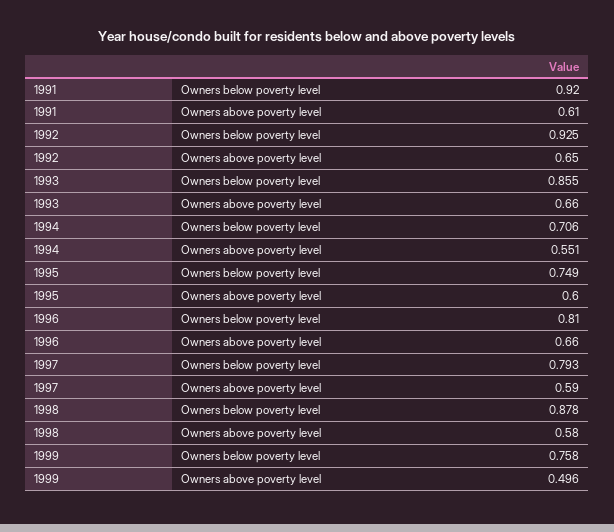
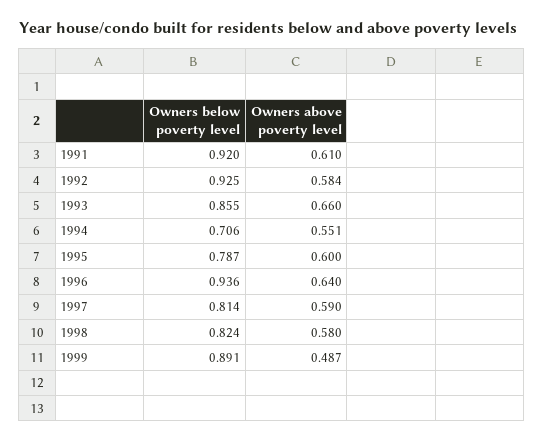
  {
    "1991": {
      "Owners below poverty level": 0.92,
      "Owners above poverty level": 0.61
    },
    "1992": {
      "Owners below poverty level": 0.925,
-     "Owners above poverty level": 0.65
+     "Owners above poverty level": 0.584
    },
    "1993": {
      "Owners below poverty level": 0.855,
      "Owners above poverty level": 0.66
    },
    "1994": {
      "Owners below poverty level": 0.706,
      "Owners above poverty level": 0.551
    },
    "1995": {
-     "Owners below poverty level": 0.749,
+     "Owners below poverty level": 0.787,
      "Owners above poverty level": 0.6
    },
    "1996": {
-     "Owners below poverty level": 0.81,
+     "Owners below poverty level": 0.936,
-     "Owners above poverty level": 0.66
+     "Owners above poverty level": 0.64
    },
    "1997": {
-     "Owners below poverty level": 0.793,
+     "Owners below poverty level": 0.814,
      "Owners above poverty level": 0.59
    },
    "1998": {
-     "Owners below poverty level": 0.878,
+     "Owners below poverty level": 0.824,
      "Owners above poverty level": 0.58
    },
    "1999": {
-     "Owners below poverty level": 0.758,
+     "Owners below poverty level": 0.891,
-     "Owners above poverty level": 0.496
+     "Owners above poverty level": 0.487
    }
  }

